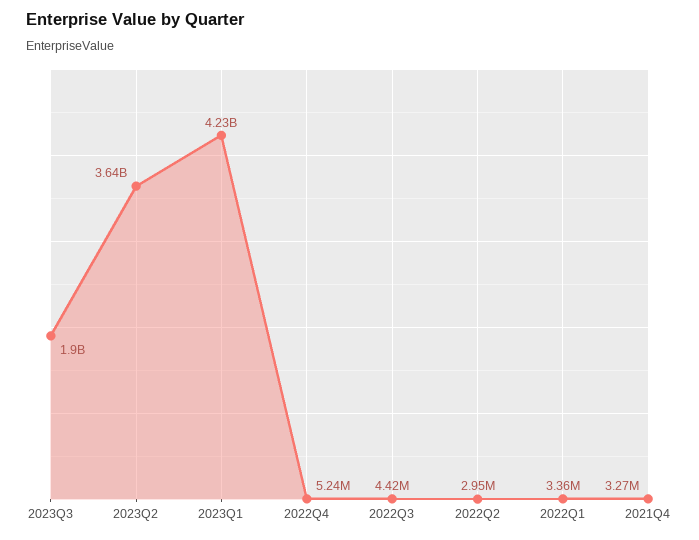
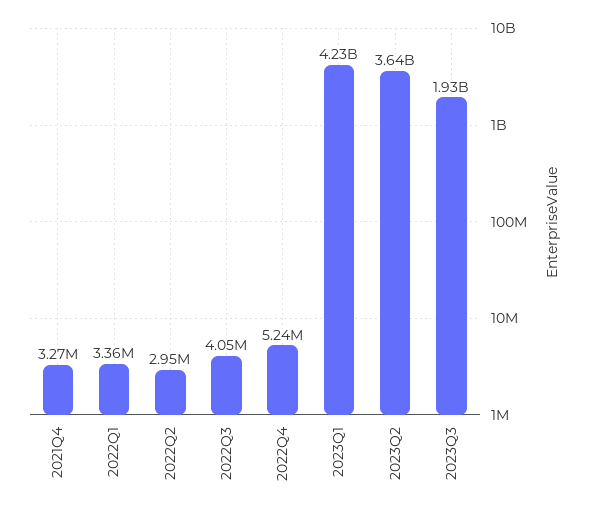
  {
-   "2023Q3": 1900000000,
+   "2023Q3": 1930000000,
    "2023Q2": 3640000000,
    "2023Q1": 4230000000,
    "2022Q4": 5240000,
-   "2022Q3": 4420000,
+   "2022Q3": 4050000,
    "2022Q2": 2950000,
    "2022Q1": 3360000,
    "2021Q4": 3270000
  }

